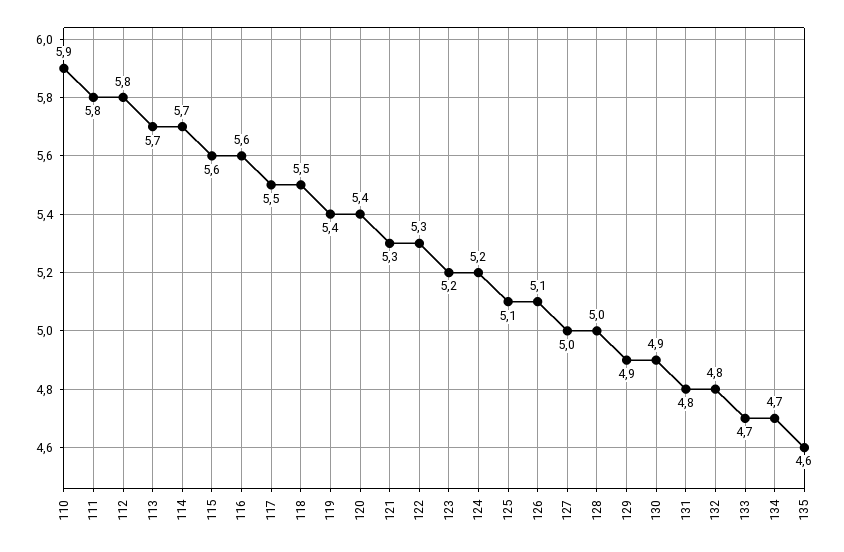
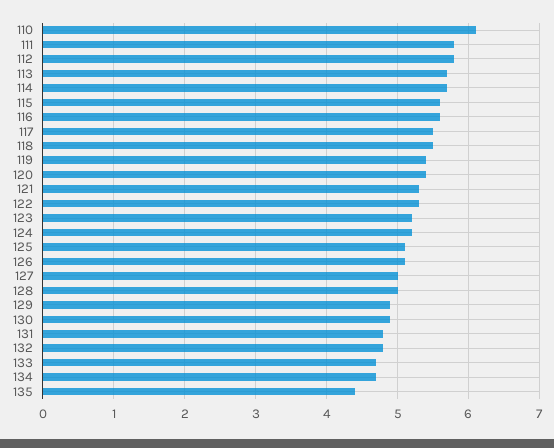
  {
-   "110": 5.9,
+   "110": 6.1,
    "111": 5.8,
    "112": 5.8,
    "113": 5.7,
    "114": 5.7,
    "115": 5.6,
    "116": 5.6,
    "117": 5.5,
    "118": 5.5,
    "119": 5.4,
    "120": 5.4,
    "121": 5.3,
    "122": 5.3,
    "123": 5.2,
    "124": 5.2,
    "125": 5.1,
    "126": 5.1,
    "127": 5,
    "128": 5,
    "129": 4.9,
    "130": 4.9,
    "131": 4.8,
    "132": 4.8,
    "133": 4.7,
    "134": 4.7,
-   "135": 4.6
+   "135": 4.4
  }

